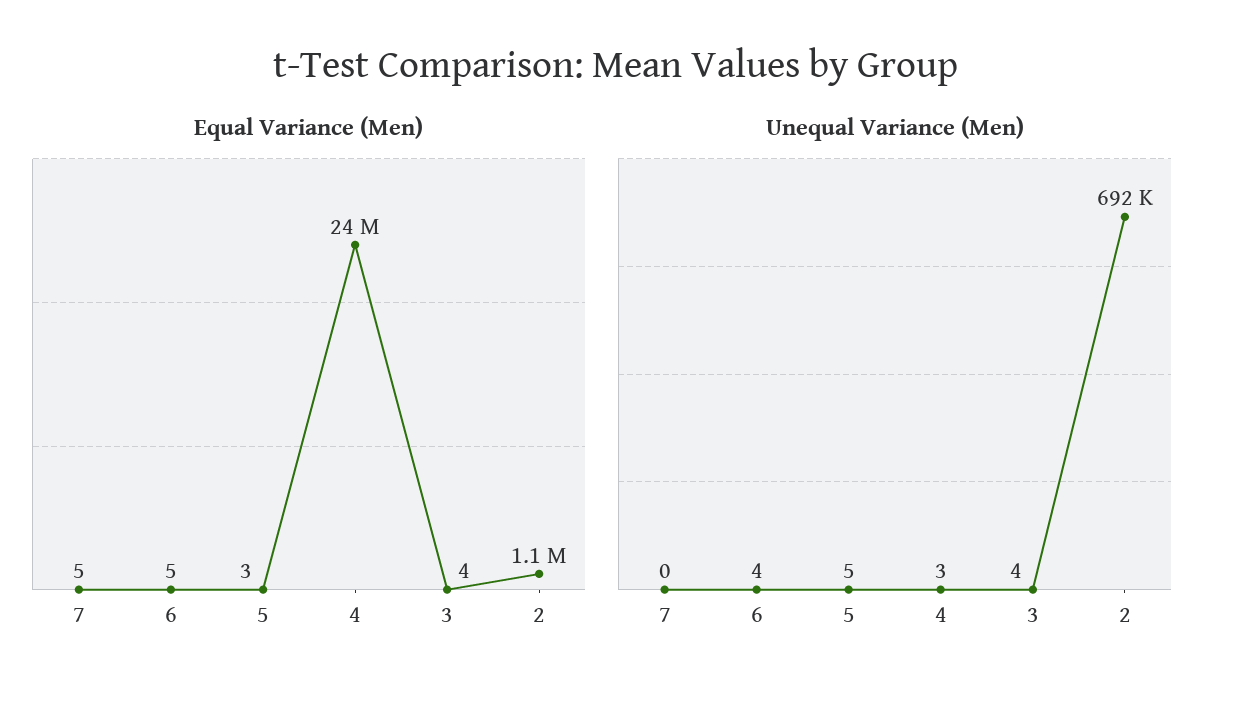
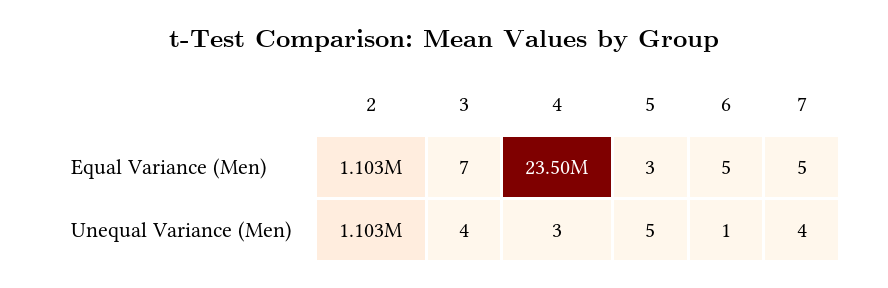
  {
    "Equal Variance (Men)": {
      "7": 5,
      "6": 5,
      "5": 3,
      "4": 23500000,
-     "3": 4,
+     "3": 7,
      "2": 1103000
    },
    "Unequal Variance (Men)": {
-     "7": 0,
+     "7": 4,
-     "6": 4,
+     "6": 1,
      "5": 5,
      "4": 3,
      "3": 4,
-     "2": 692000
+     "2": 1103000
    }
  }

